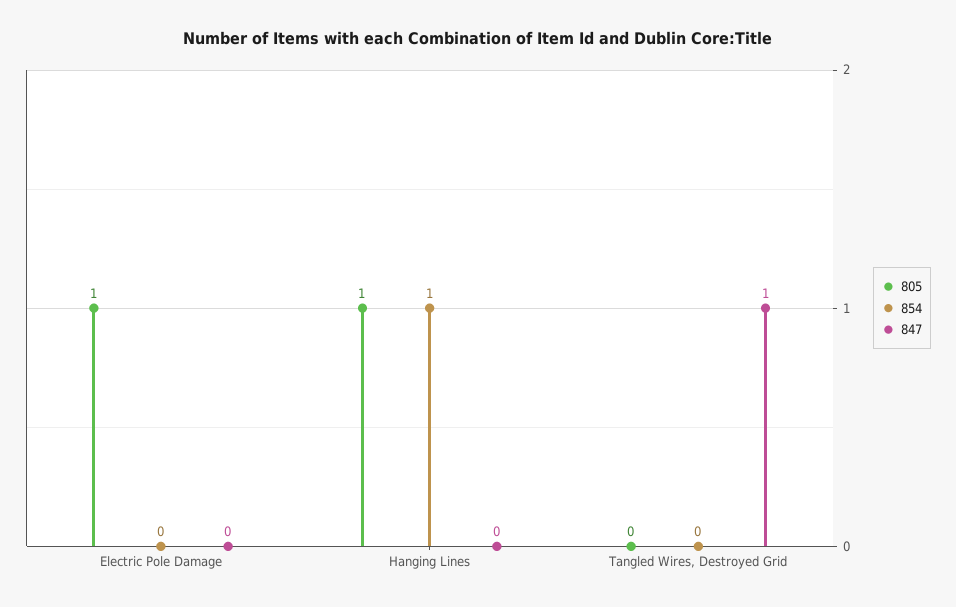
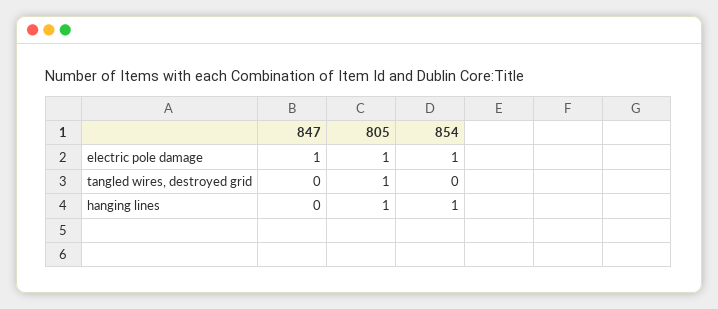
  {
    "805": {
      "Electric Pole Damage": 1,
      "Hanging Lines": 1,
-     "Tangled Wires, Destroyed Grid": 0
+     "Tangled Wires, Destroyed Grid": 1
    },
    "854": {
-     "Electric Pole Damage": 0,
+     "Electric Pole Damage": 1,
      "Hanging Lines": 1,
      "Tangled Wires, Destroyed Grid": 0
    },
    "847": {
-     "Electric Pole Damage": 0,
+     "Electric Pole Damage": 1,
      "Hanging Lines": 0,
-     "Tangled Wires, Destroyed Grid": 1
+     "Tangled Wires, Destroyed Grid": 0
    }
  }

